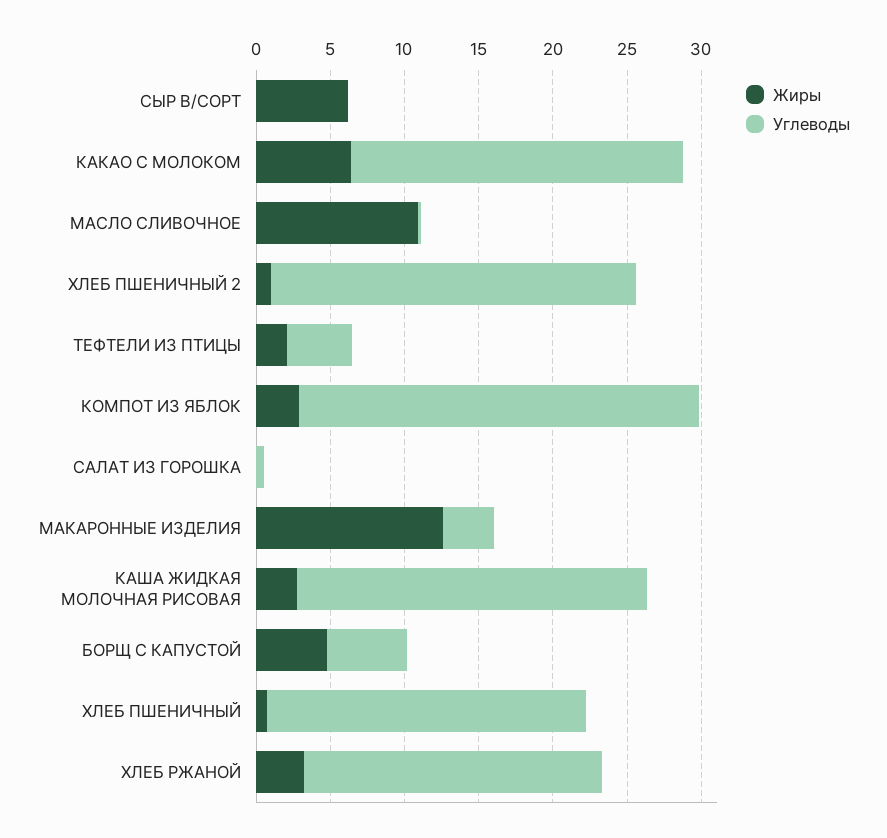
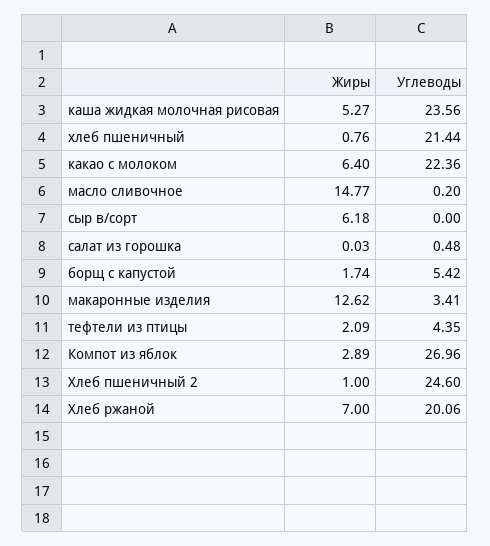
  {
    "Жиры": {
      "СЫР В/СОРТ": 6.18,
      "КАКАО С МОЛОКОМ": 6.4,
-     "МАСЛО СЛИВОЧНОЕ": 11,
+     "МАСЛО СЛИВОЧНОЕ": 14.77,
      "ХЛЕБ ПШЕНИЧНЫЙ 2": 1,
      "ТЕФТЕЛИ ИЗ ПТИЦЫ": 2.09,
      "КОМПОТ ИЗ ЯБЛОК": 2.89,
      "САЛАТ ИЗ ГОРОШКА": 0.03,
      "МАКАРОННЫЕ ИЗДЕЛИЯ": 12.62,
-     "КАША ЖИДКАЯ МОЛОЧНАЯ РИСОВАЯ": 3,
+     "КАША ЖИДКАЯ МОЛОЧНАЯ РИСОВАЯ": 5.27,
-     "БОРЩ С КАПУСТОЙ": 5,
+     "БОРЩ С КАПУСТОЙ": 1.74,
      "ХЛЕБ ПШЕНИЧНЫЙ": 0.76,
-     "ХЛЕБ РЖАНОЙ": 3
+     "ХЛЕБ РЖАНОЙ": 7
    },
    "Углеводы": {
      "СЫР В/СОРТ": 0,
      "КАКАО С МОЛОКОМ": 22.36,
      "МАСЛО СЛИВОЧНОЕ": 0.2,
      "ХЛЕБ ПШЕНИЧНЫЙ 2": 24.6,
      "ТЕФТЕЛИ ИЗ ПТИЦЫ": 4.35,
      "КОМПОТ ИЗ ЯБЛОК": 26.96,
      "САЛАТ ИЗ ГОРОШКА": 0.48,
      "МАКАРОННЫЕ ИЗДЕЛИЯ": 3.41,
      "КАША ЖИДКАЯ МОЛОЧНАЯ РИСОВАЯ": 23.56,
      "БОРЩ С КАПУСТОЙ": 5.42,
      "ХЛЕБ ПШЕНИЧНЫЙ": 21.44,
      "ХЛЕБ РЖАНОЙ": 20.06
    }
  }

